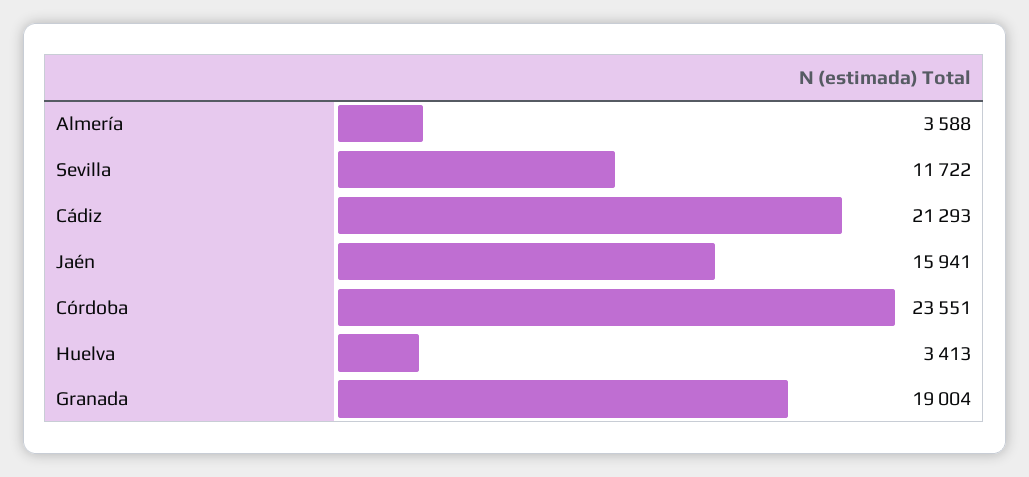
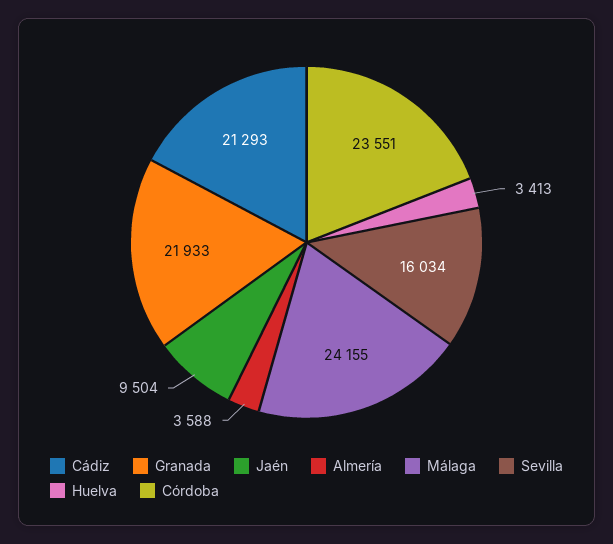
  {
    "Almería": 3588,
-   "Sevilla": 11722,
+   "Sevilla": 16034,
    "Cádiz": 21293,
-   "Jaén": 15941,
+   "Jaén": 9504,
    "Córdoba": 23551,
    "Huelva": 3413,
-   "Granada": 19004
+   "Granada": 21933,
+   "Málaga": 24155
  }

